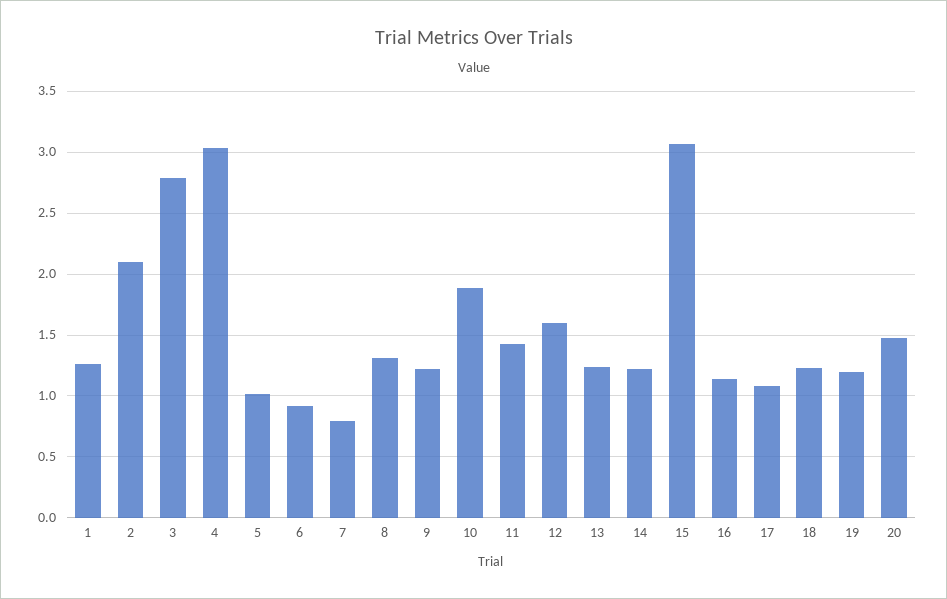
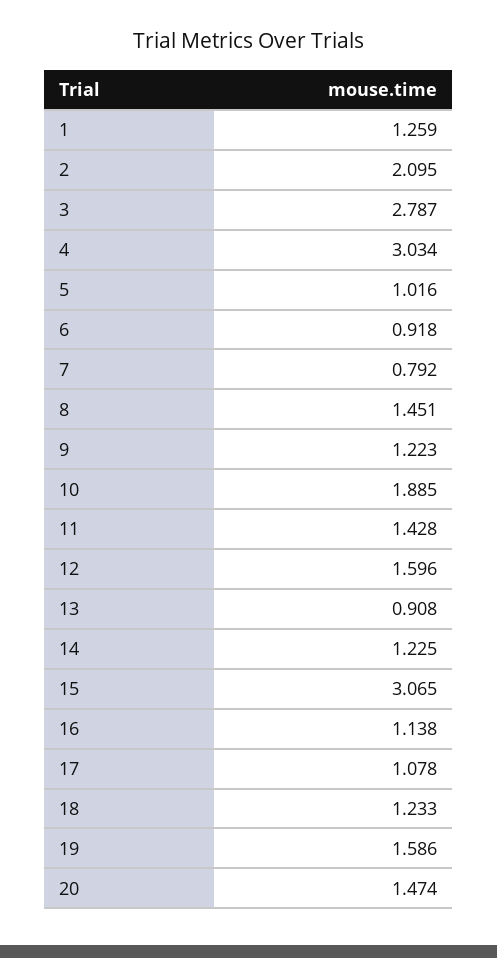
  {
    "1": 1.259,
    "2": 2.095,
    "3": 2.787,
    "4": 3.034,
    "5": 1.016,
    "6": 0.918,
    "7": 0.792,
-   "8": 1.3,
+   "8": 1.451,
    "9": 1.223,
    "10": 1.885,
    "11": 1.428,
    "12": 1.596,
-   "13": 1.25,
+   "13": 0.908,
    "14": 1.225,
    "15": 3.065,
    "16": 1.138,
    "17": 1.078,
    "18": 1.233,
-   "19": 1.2,
+   "19": 1.586,
    "20": 1.474
  }

